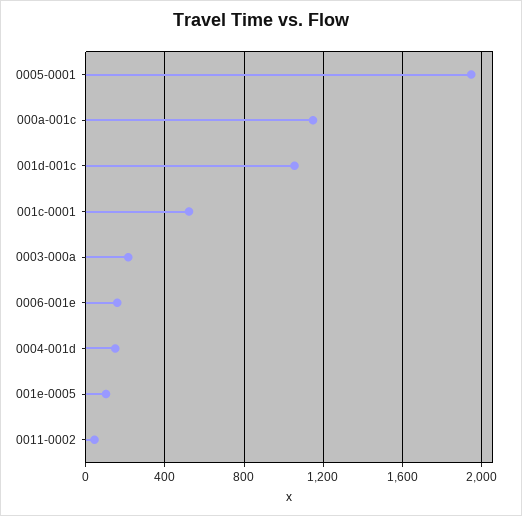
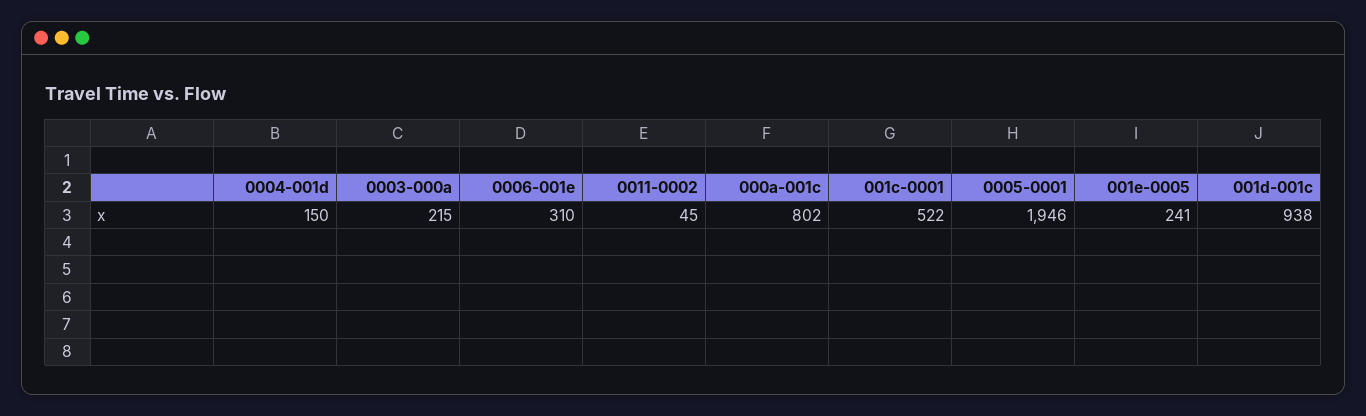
  {
    "0005-0001": 1946,
-   "000a-001c": 1150,
+   "000a-001c": 802,
-   "001d-001c": 1050,
+   "001d-001c": 938,
    "001c-0001": 522,
    "0003-000a": 215,
-   "0006-001e": 150,
+   "0006-001e": 310,
    "0004-001d": 150,
-   "001e-0005": 100,
+   "001e-0005": 241,
    "0011-0002": 45
  }

